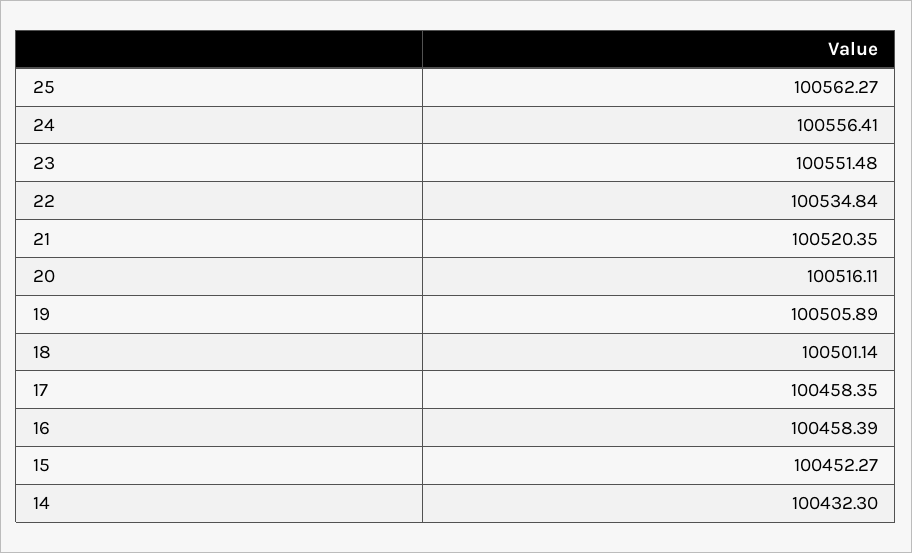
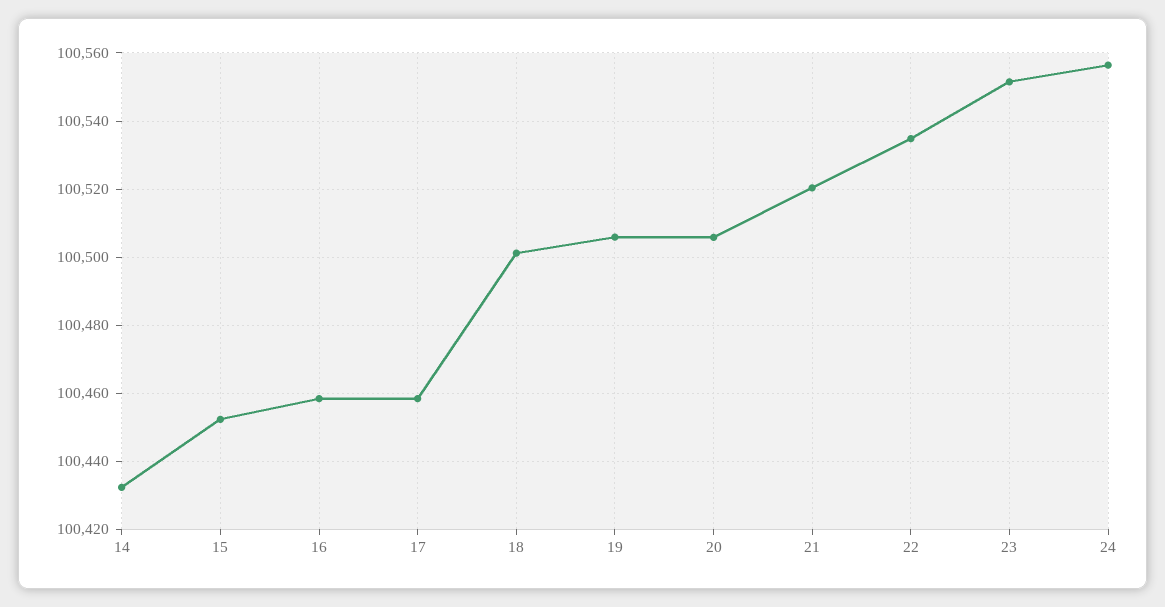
  {
-   "25": 100562.27,
    "24": 100556.41,
    "23": 100551.48,
    "22": 100534.84,
    "21": 100520.35,
-   "20": 100516.11,
+   "20": 100506,
    "19": 100505.89,
    "18": 100501.14,
    "17": 100458.35,
    "16": 100458.39,
    "15": 100452.27,
    "14": 100432.3
  }

